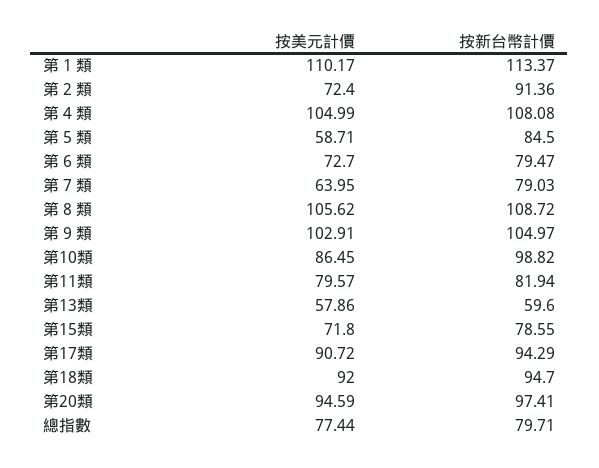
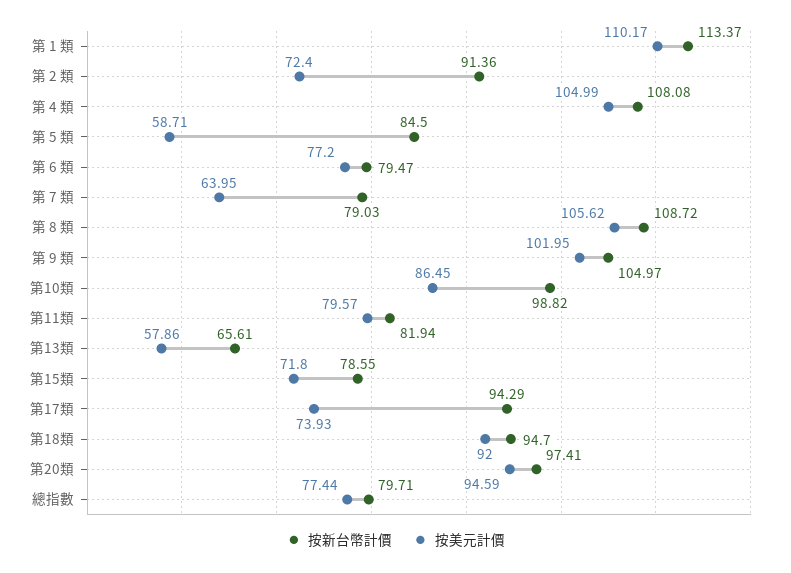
  {
    "按美元計價": {
      "第 1 類": 110.17,
      "第 2 類": 72.4,
      "第 4 類": 104.99,
      "第 5 類": 58.71,
-     "第 6 類": 72.7,
+     "第 6 類": 77.2,
      "第 7 類": 63.95,
      "第 8 類": 105.62,
-     "第 9 類": 102.91,
+     "第 9 類": 101.95,
      "第10類": 86.45,
      "第11類": 79.57,
      "第13類": 57.86,
      "第15類": 71.8,
-     "第17類": 90.72,
+     "第17類": 73.93,
      "第18類": 92,
      "第20類": 94.59,
      "總指數": 77.44
    },
    "按新台幣計價": {
      "第 1 類": 113.37,
      "第 2 類": 91.36,
      "第 4 類": 108.08,
      "第 5 類": 84.5,
      "第 6 類": 79.47,
      "第 7 類": 79.03,
      "第 8 類": 108.72,
      "第 9 類": 104.97,
      "第10類": 98.82,
      "第11類": 81.94,
-     "第13類": 59.6,
+     "第13類": 65.61,
      "第15類": 78.55,
      "第17類": 94.29,
      "第18類": 94.7,
      "第20類": 97.41,
      "總指數": 79.71
    }
  }

